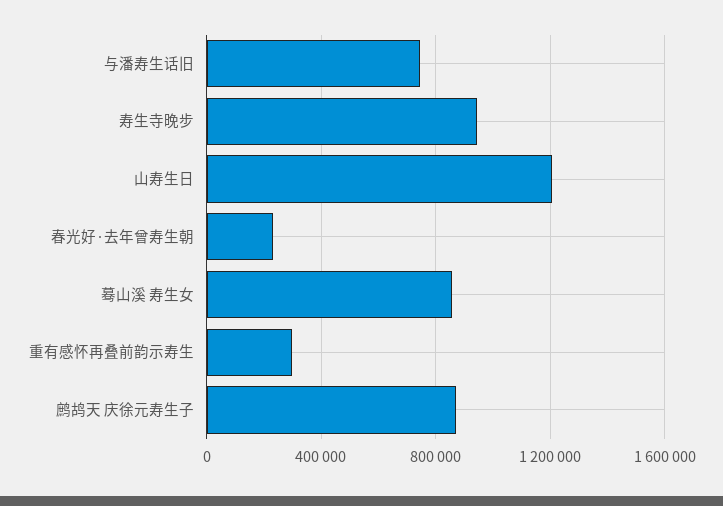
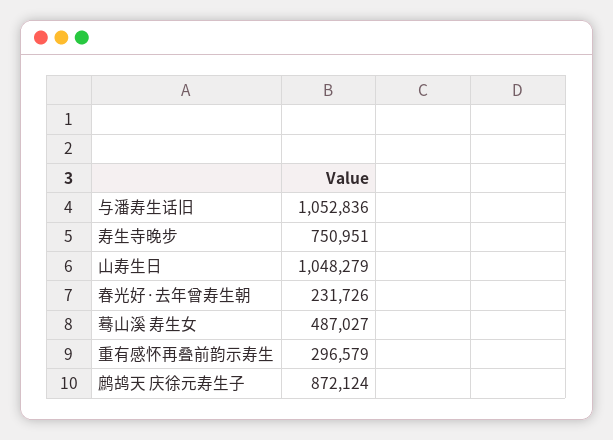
  {
-   "与潘寿生话旧": 750000,
+   "与潘寿生话旧": 1052836,
-   "寿生寺晚步": 950000,
+   "寿生寺晚步": 750951,
-   "山寿生日": 1200000,
+   "山寿生日": 1048279,
    "春光好·去年曾寿生朝": 231726,
-   "蓦山溪 寿生女": 850000,
+   "蓦山溪 寿生女": 487027,
    "重有感怀再叠前韵示寿生": 296579,
    "鹧鸪天 庆徐元寿生子": 872124
  }

